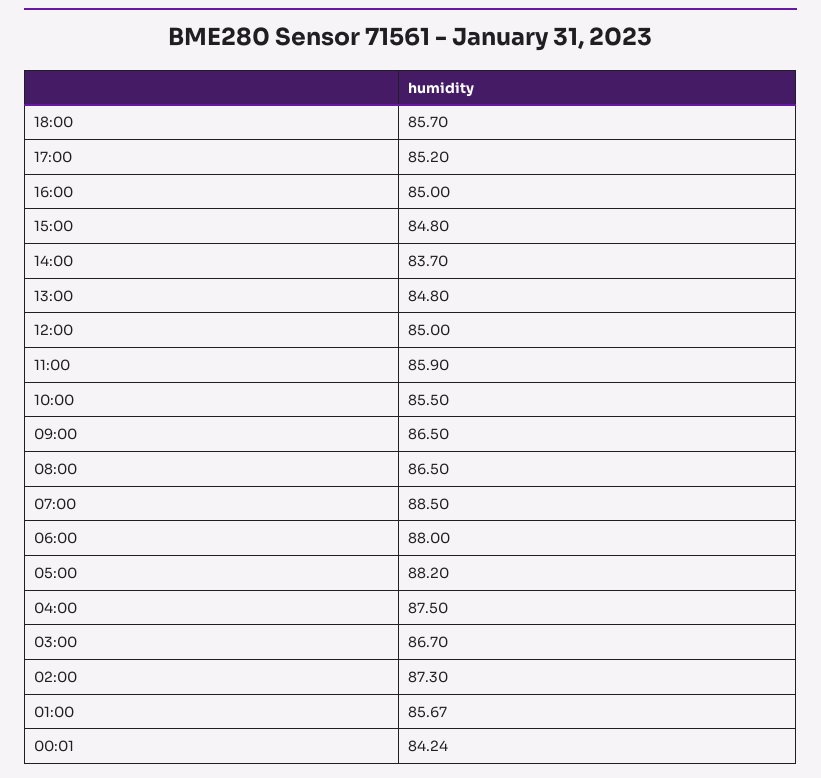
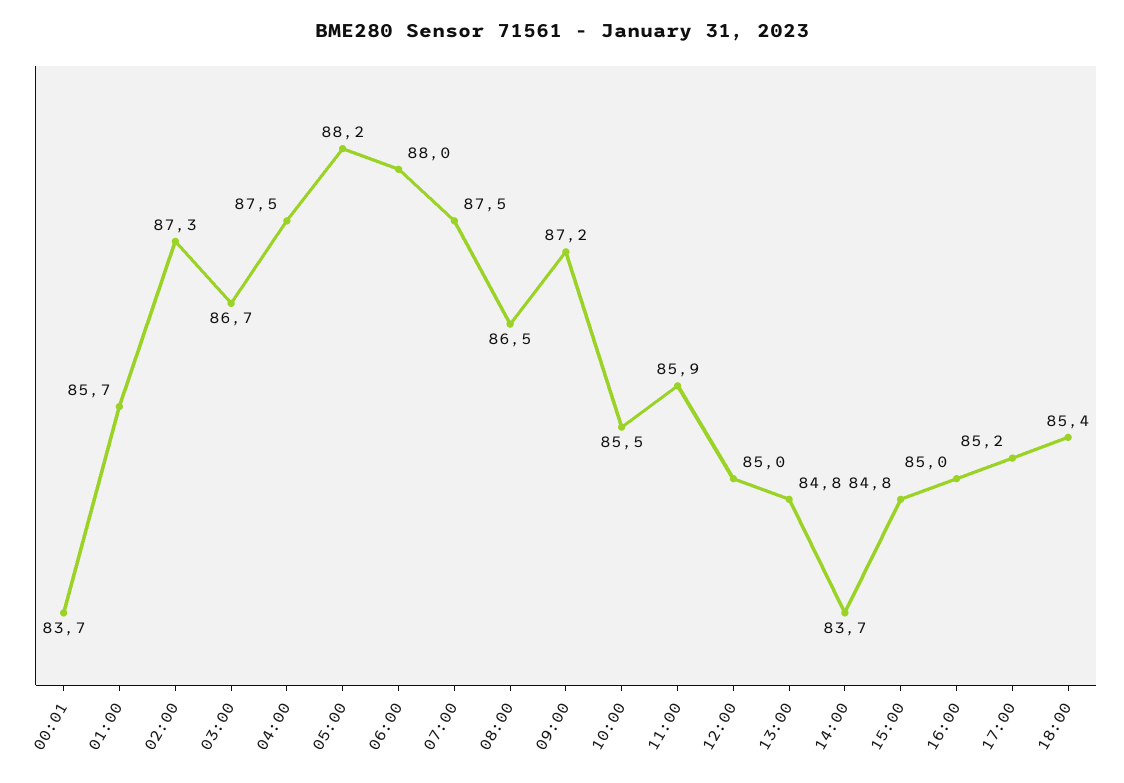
  {
-   "18:00": 85.7,
+   "18:00": 85.4,
    "17:00": 85.2,
    "16:00": 85,
    "15:00": 84.8,
    "14:00": 83.7,
    "13:00": 84.8,
    "12:00": 85,
    "11:00": 85.9,
    "10:00": 85.5,
-   "09:00": 86.5,
+   "09:00": 87.2,
    "08:00": 86.5,
-   "07:00": 88.5,
+   "07:00": 87.5,
    "06:00": 88,
    "05:00": 88.2,
    "04:00": 87.5,
    "03:00": 86.7,
    "02:00": 87.3,
    "01:00": 85.67,
-   "00:01": 84.24
+   "00:01": 83.7
  }

